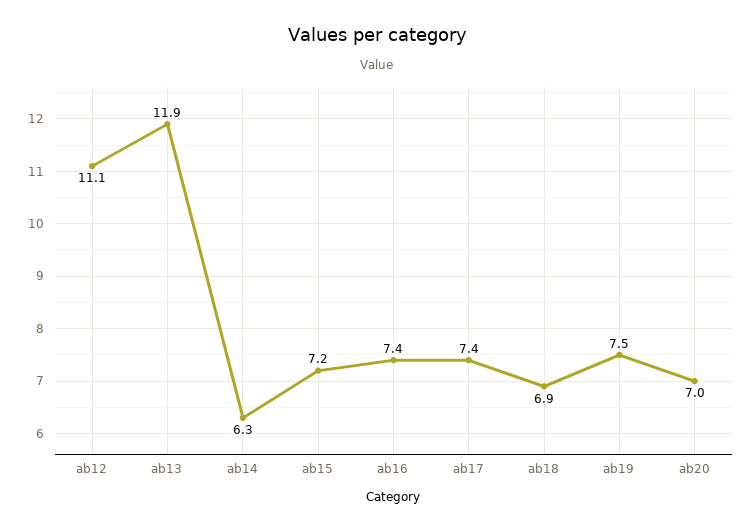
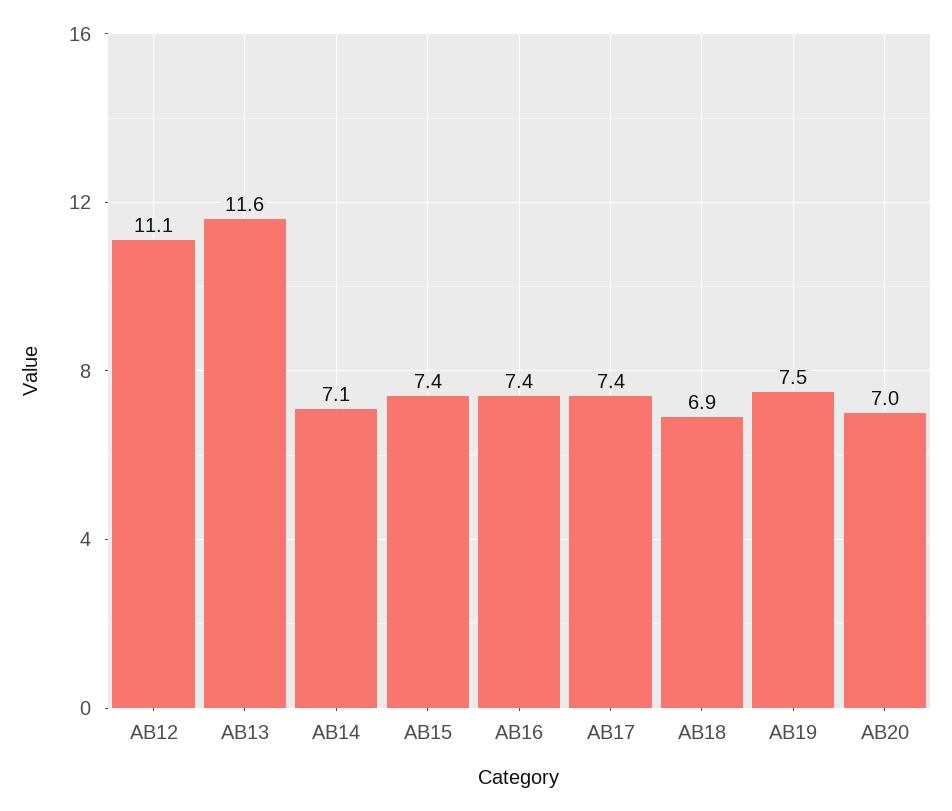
  {
    "ab12": 11.1,
-   "ab13": 11.9,
+   "ab13": 11.6,
-   "ab14": 6.3,
+   "ab14": 7.1,
-   "ab15": 7.2,
+   "ab15": 7.4,
    "ab16": 7.4,
    "ab17": 7.4,
    "ab18": 6.9,
    "ab19": 7.5,
    "ab20": 7
  }

